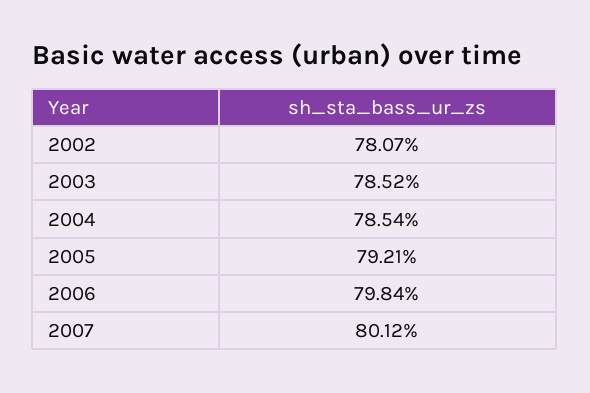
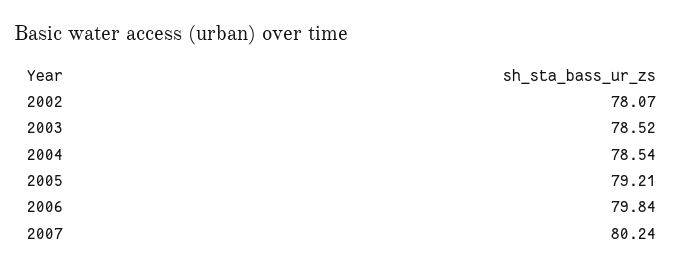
  {
    "2002": 78.07,
    "2003": 78.52,
    "2004": 78.54,
    "2005": 79.21,
    "2006": 79.84,
-   "2007": 80.12
+   "2007": 80.24
  }

